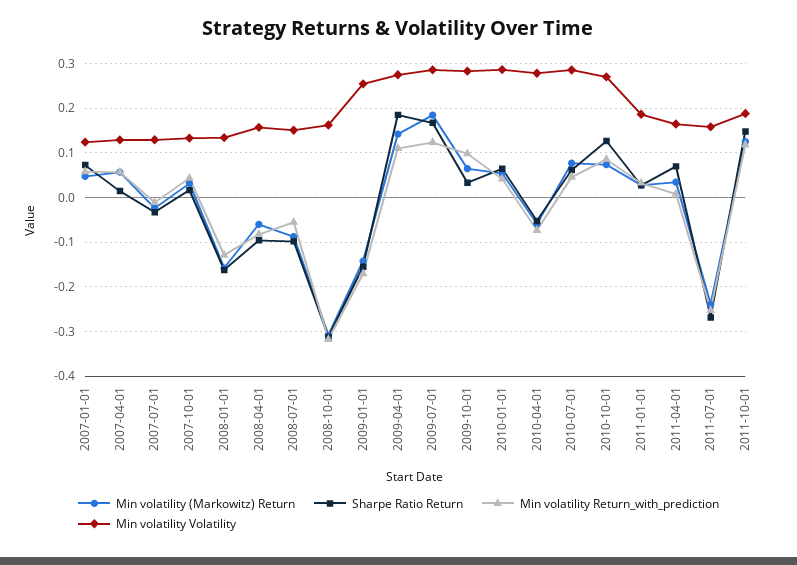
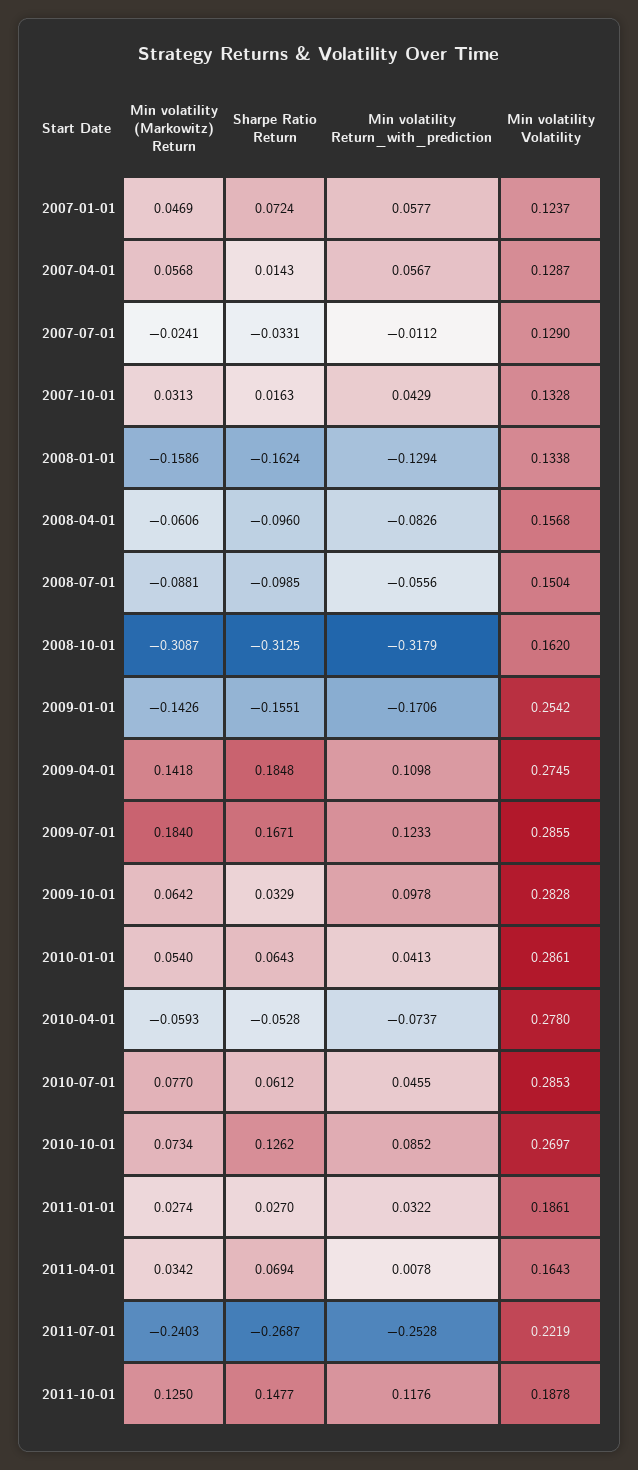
  {
    "Min volatility (Markowitz) Return": {
      "2007-01-01": 0.0469,
      "2007-04-01": 0.0568,
      "2007-07-01": -0.0241,
      "2007-10-01": 0.0313,
      "2008-01-01": -0.1586,
      "2008-04-01": -0.0606,
      "2008-07-01": -0.0881,
      "2008-10-01": -0.3087,
      "2009-01-01": -0.1426,
      "2009-04-01": 0.1418,
      "2009-07-01": 0.184,
      "2009-10-01": 0.0642,
      "2010-01-01": 0.054,
      "2010-04-01": -0.0593,
      "2010-07-01": 0.077,
      "2010-10-01": 0.0734,
      "2011-01-01": 0.0274,
      "2011-04-01": 0.0342,
      "2011-07-01": -0.2403,
      "2011-10-01": 0.125
    },
    "Sharpe Ratio Return": {
      "2007-01-01": 0.0724,
      "2007-04-01": 0.0143,
      "2007-07-01": -0.0331,
      "2007-10-01": 0.0163,
      "2008-01-01": -0.1624,
      "2008-04-01": -0.096,
      "2008-07-01": -0.0985,
      "2008-10-01": -0.3125,
      "2009-01-01": -0.1551,
      "2009-04-01": 0.1848,
      "2009-07-01": 0.1671,
      "2009-10-01": 0.0329,
      "2010-01-01": 0.0643,
      "2010-04-01": -0.0528,
      "2010-07-01": 0.0612,
      "2010-10-01": 0.1262,
      "2011-01-01": 0.027,
      "2011-04-01": 0.0694,
      "2011-07-01": -0.2687,
      "2011-10-01": 0.1477
    },
    "Min volatility Return_with_prediction": {
      "2007-01-01": 0.0577,
      "2007-04-01": 0.0567,
      "2007-07-01": -0.0112,
      "2007-10-01": 0.0429,
      "2008-01-01": -0.1294,
      "2008-04-01": -0.0826,
      "2008-07-01": -0.0556,
      "2008-10-01": -0.3179,
      "2009-01-01": -0.1706,
      "2009-04-01": 0.1098,
      "2009-07-01": 0.1233,
      "2009-10-01": 0.0978,
      "2010-01-01": 0.0413,
      "2010-04-01": -0.0737,
      "2010-07-01": 0.0455,
      "2010-10-01": 0.0852,
      "2011-01-01": 0.0322,
      "2011-04-01": 0.0078,
      "2011-07-01": -0.2528,
      "2011-10-01": 0.1176
    },
    "Min volatility Volatility": {
      "2007-01-01": 0.1237,
      "2007-04-01": 0.1287,
      "2007-07-01": 0.129,
      "2007-10-01": 0.1328,
      "2008-01-01": 0.1338,
      "2008-04-01": 0.1568,
      "2008-07-01": 0.1504,
      "2008-10-01": 0.162,
      "2009-01-01": 0.2542,
      "2009-04-01": 0.2745,
      "2009-07-01": 0.2855,
      "2009-10-01": 0.2828,
      "2010-01-01": 0.2861,
      "2010-04-01": 0.278,
      "2010-07-01": 0.2853,
      "2010-10-01": 0.2697,
      "2011-01-01": 0.1861,
      "2011-04-01": 0.1643,
-     "2011-07-01": 0.16,
+     "2011-07-01": 0.2219,
      "2011-10-01": 0.1878
    }
  }

